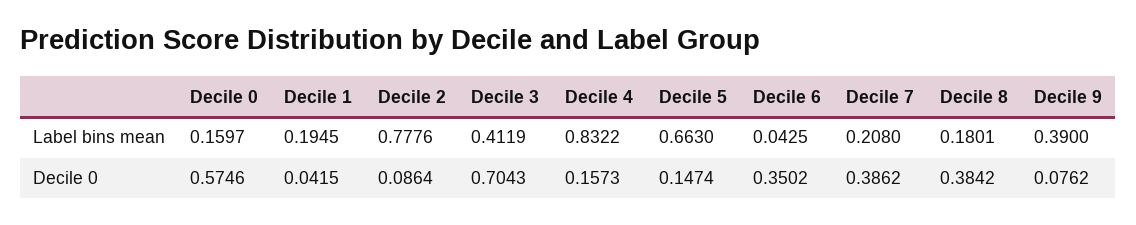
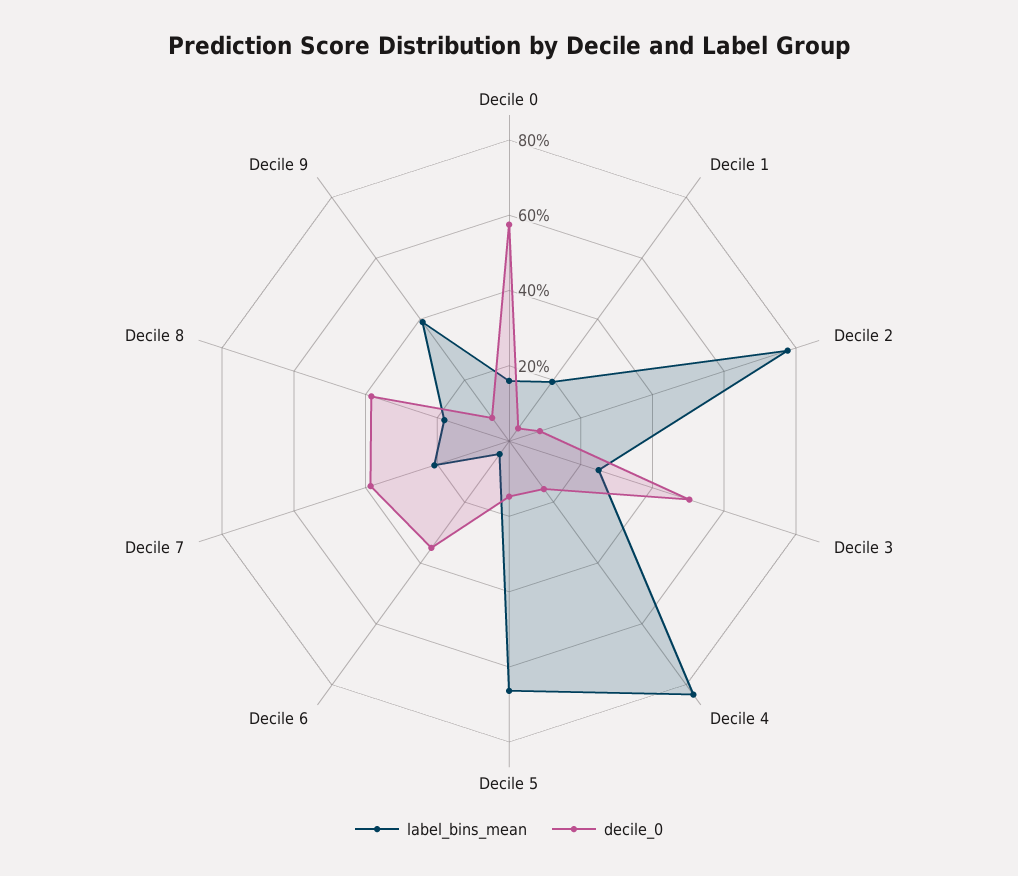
  {
    "Label bins mean": {
      "Decile 0": 0.1597,
      "Decile 1": 0.1945,
      "Decile 2": 0.7776,
-     "Decile 3": 0.4119,
+     "Decile 3": 0.25,
      "Decile 4": 0.8322,
      "Decile 5": 0.663,
      "Decile 6": 0.0425,
      "Decile 7": 0.208,
      "Decile 8": 0.1801,
      "Decile 9": 0.39
    },
    "Decile 0": {
      "Decile 0": 0.5746,
      "Decile 1": 0.0415,
      "Decile 2": 0.0864,
-     "Decile 3": 0.7043,
+     "Decile 3": 0.5,
      "Decile 4": 0.1573,
      "Decile 5": 0.1474,
      "Decile 6": 0.3502,
      "Decile 7": 0.3862,
      "Decile 8": 0.3842,
      "Decile 9": 0.0762
    }
  }

